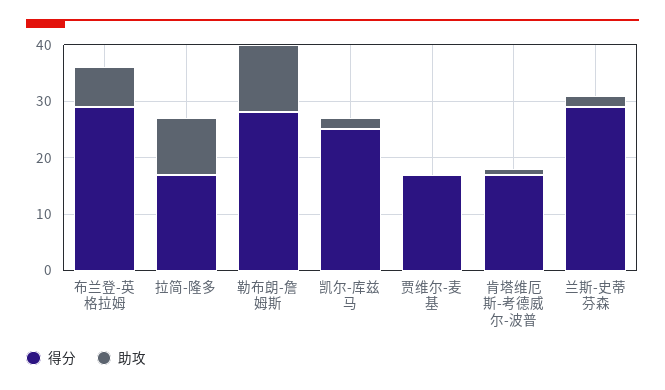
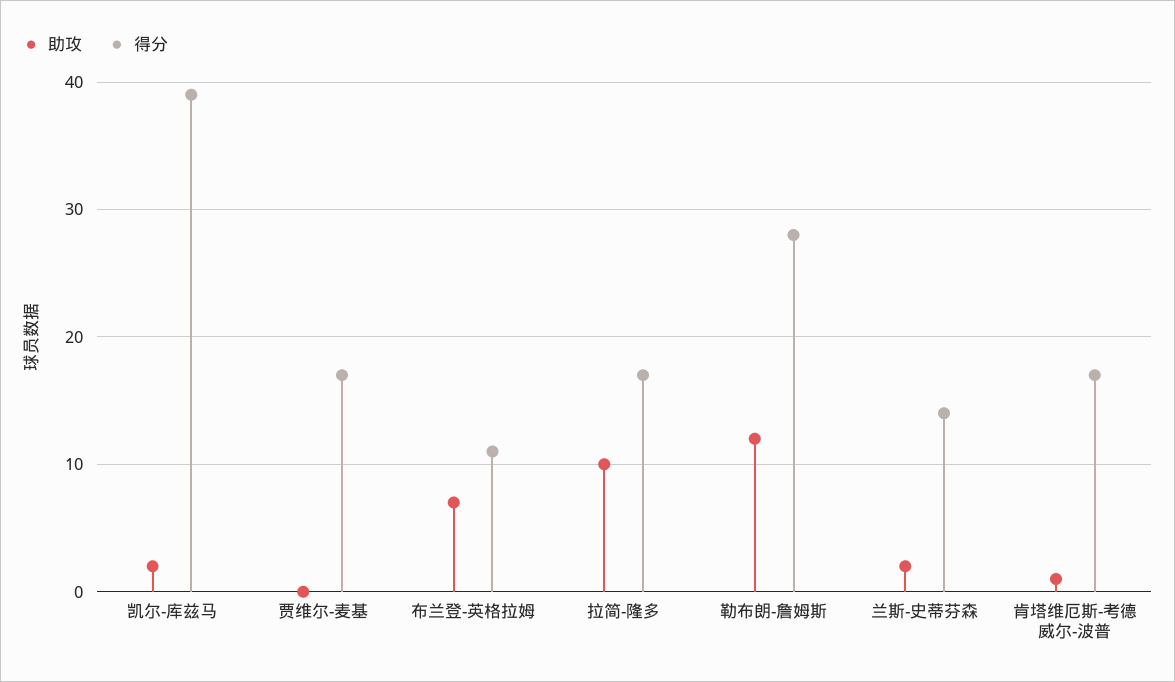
  {
    "得分": {
-     "布兰登-英格拉姆": 30,
+     "布兰登-英格拉姆": 11,
      "拉简-隆多": 17,
      "勒布朗-詹姆斯": 28,
-     "凯尔-库兹马": 25,
+     "凯尔-库兹马": 39,
      "贾维尔-麦基": 17,
      "肯塔维厄斯-考德威尔-波普": 17,
-     "兰斯-史蒂芬森": 30
+     "兰斯-史蒂芬森": 14
    },
    "助攻": {
      "布兰登-英格拉姆": 7,
      "拉简-隆多": 10,
      "勒布朗-詹姆斯": 12,
      "凯尔-库兹马": 2,
      "贾维尔-麦基": 0,
      "肯塔维厄斯-考德威尔-波普": 1,
      "兰斯-史蒂芬森": 2
    }
  }

